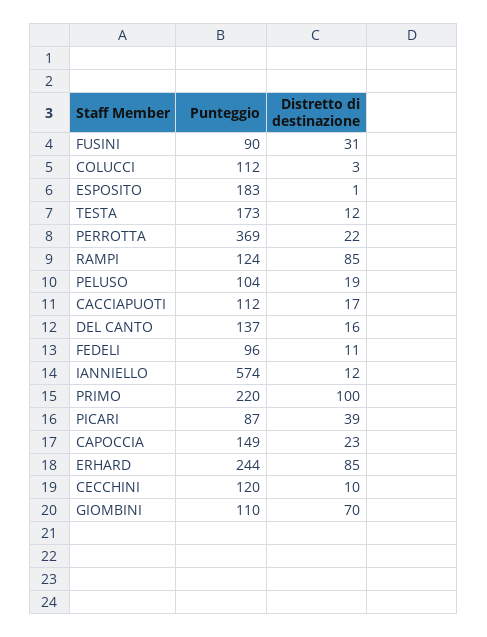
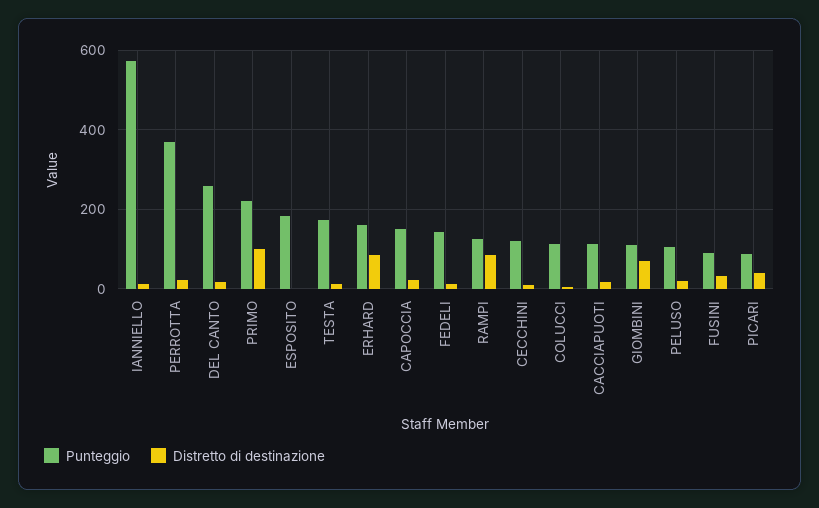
  {
    "Punteggio": {
      "FUSINI": 90,
      "COLUCCI": 112,
      "ESPOSITO": 183,
      "TESTA": 173,
      "PERROTTA": 369,
      "RAMPI": 124,
      "PELUSO": 104,
      "CACCIAPUOTI": 112,
-     "DEL CANTO": 137,
+     "DEL CANTO": 260,
-     "FEDELI": 96,
+     "FEDELI": 140,
      "IANNIELLO": 574,
      "PRIMO": 220,
      "PICARI": 87,
      "CAPOCCIA": 149,
-     "ERHARD": 244,
+     "ERHARD": 160,
      "CECCHINI": 120,
      "GIOMBINI": 110
    },
    "Distretto di destinazione": {
      "FUSINI": 31,
      "COLUCCI": 3,
      "ESPOSITO": 1,
      "TESTA": 12,
      "PERROTTA": 22,
      "RAMPI": 85,
      "PELUSO": 19,
      "CACCIAPUOTI": 17,
      "DEL CANTO": 16,
      "FEDELI": 11,
      "IANNIELLO": 12,
      "PRIMO": 100,
      "PICARI": 39,
      "CAPOCCIA": 23,
      "ERHARD": 85,
      "CECCHINI": 10,
      "GIOMBINI": 70
    }
  }

